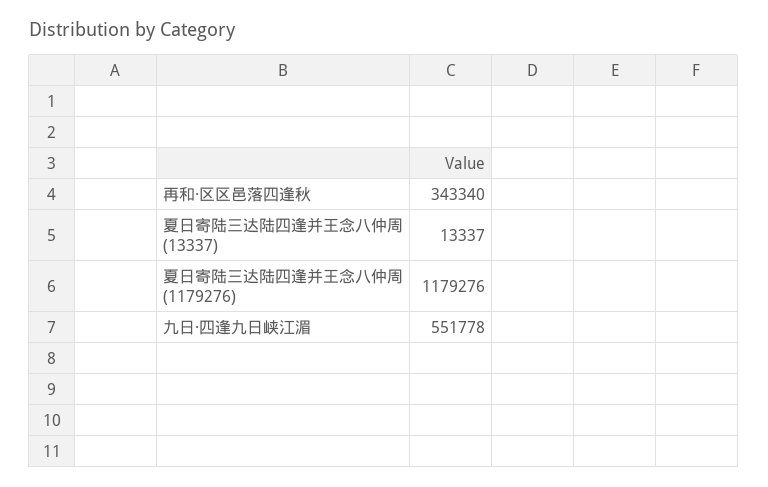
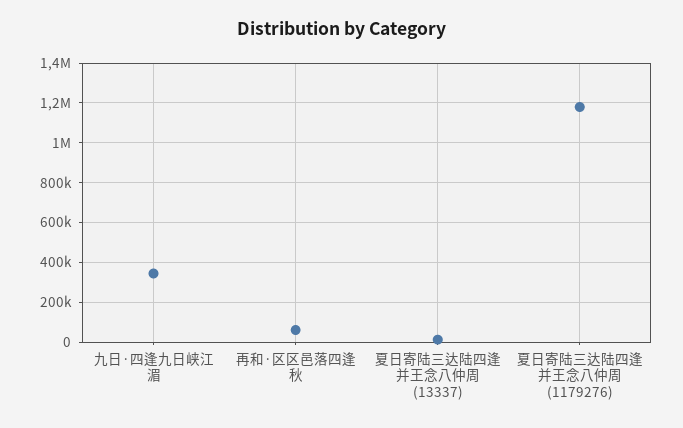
  {
-   "再和·区区邑落四逢秋": 343340,
+   "再和·区区邑落四逢秋": 50000,
    "夏日寄陆三达陆四逢并王念八仲周 (13337)": 13337,
    "夏日寄陆三达陆四逢并王念八仲周 (1179276)": 1179276,
-   "九日·四逢九日峡江湄": 551778
+   "九日·四逢九日峡江湄": 350000
  }

